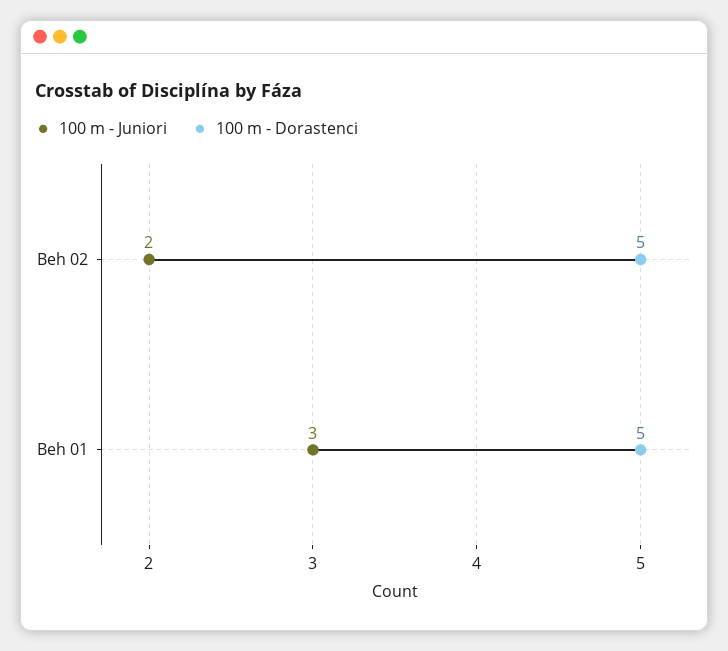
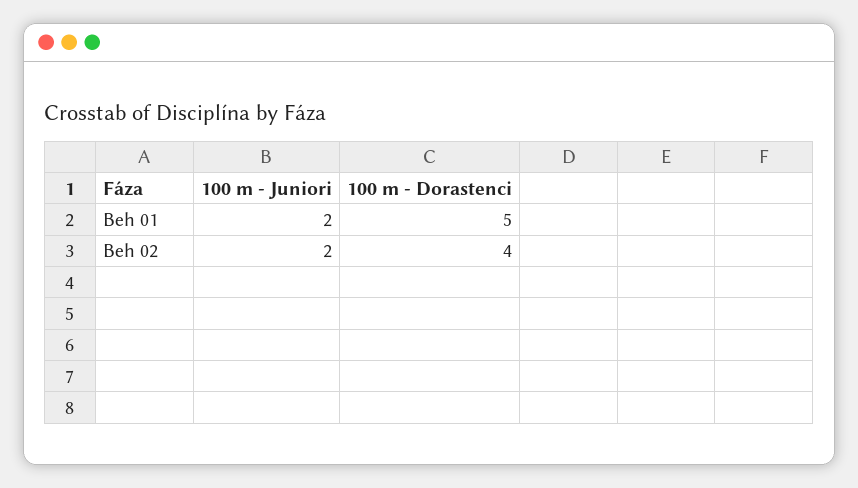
  {
    "100 m - Juniori": {
      "Beh 02": 2,
-     "Beh 01": 3
+     "Beh 01": 2
    },
    "100 m - Dorastenci": {
-     "Beh 02": 5,
+     "Beh 02": 4,
      "Beh 01": 5
    }
  }

